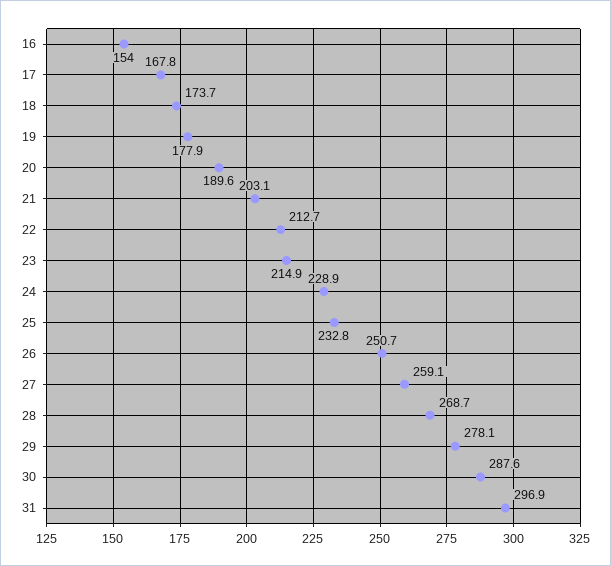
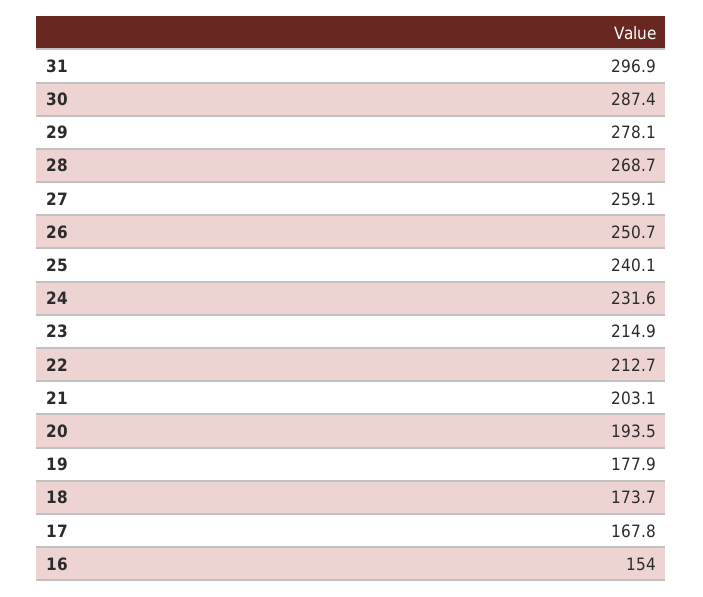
  {
    "16": 154,
    "17": 167.8,
    "18": 173.7,
    "19": 177.9,
-   "20": 189.6,
+   "20": 193.5,
    "21": 203.1,
    "22": 212.7,
    "23": 214.9,
-   "24": 228.9,
+   "24": 231.6,
-   "25": 232.8,
+   "25": 240.1,
    "26": 250.7,
    "27": 259.1,
    "28": 268.7,
    "29": 278.1,
-   "30": 287.6,
+   "30": 287.4,
    "31": 296.9
  }

